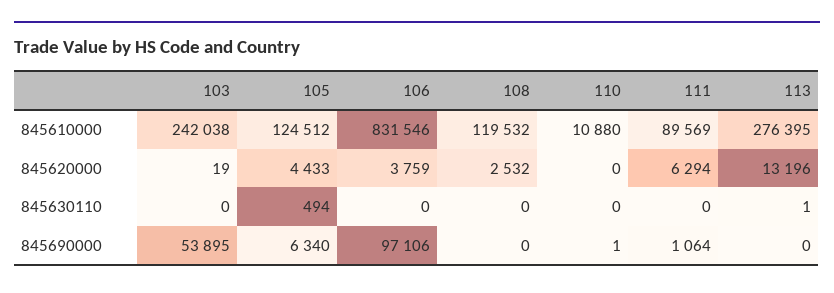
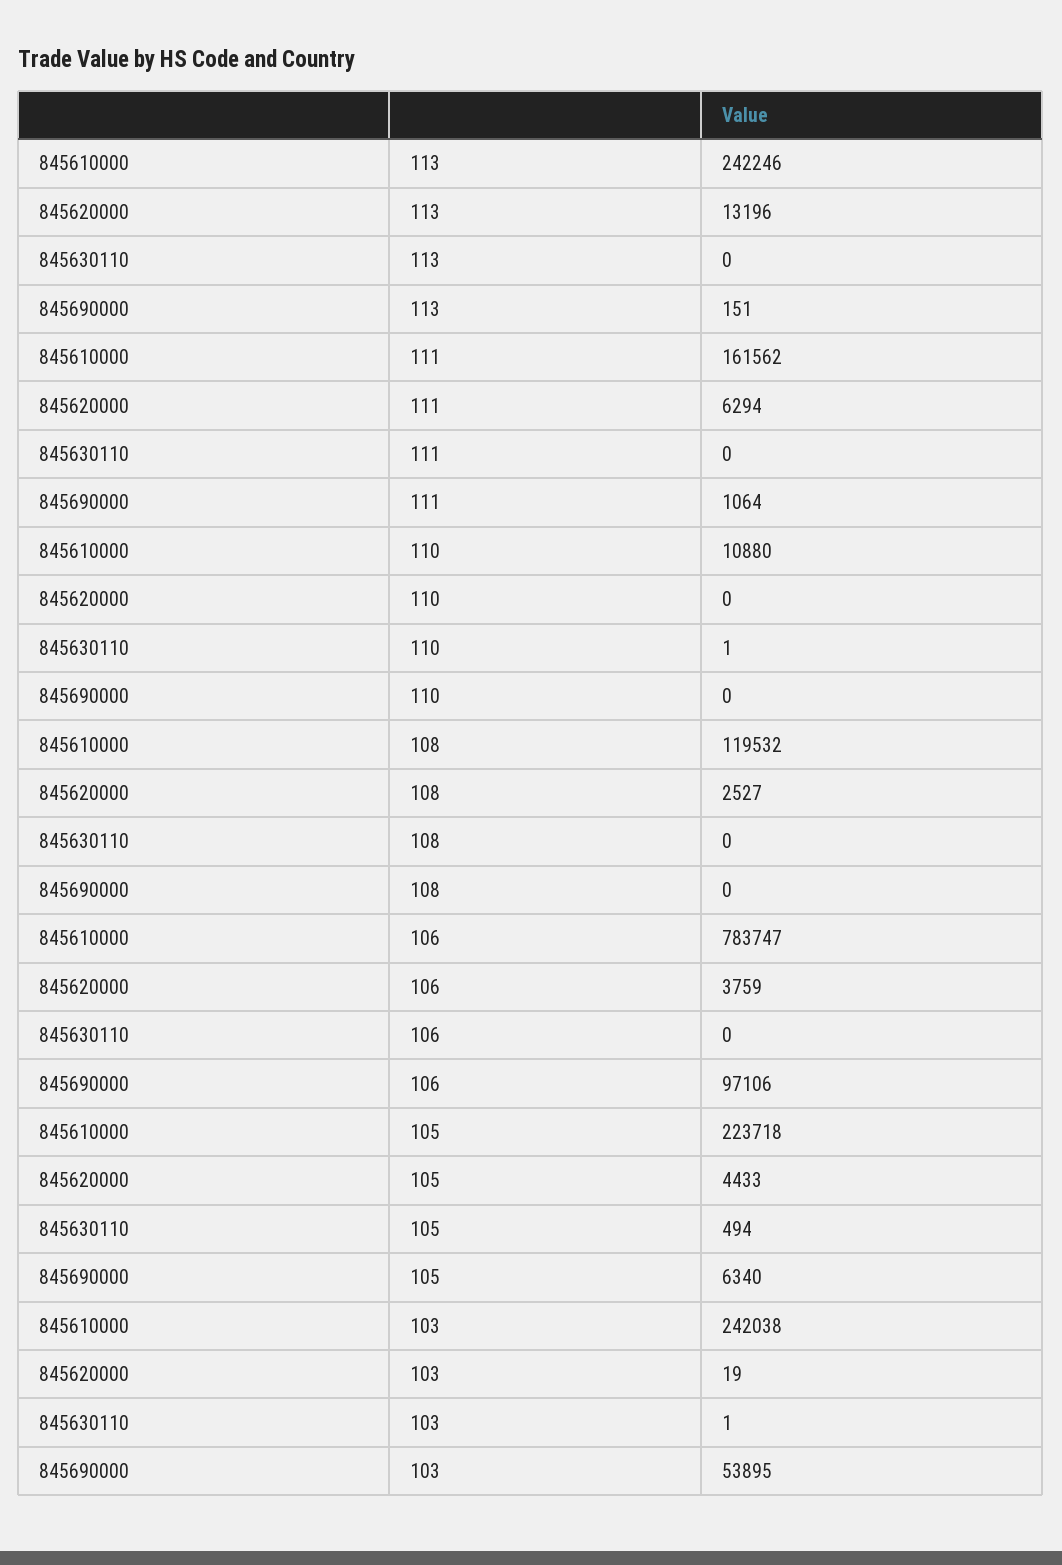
  {
    "103": {
      "845610000": 242038,
      "845620000": 19,
-     "845630110": 0,
+     "845630110": 1,
      "845690000": 53895
    },
    "105": {
-     "845610000": 124512,
+     "845610000": 223718,
      "845620000": 4433,
      "845630110": 494,
      "845690000": 6340
    },
    "106": {
-     "845610000": 831546,
+     "845610000": 783747,
      "845620000": 3759,
      "845630110": 0,
      "845690000": 97106
    },
    "108": {
      "845610000": 119532,
-     "845620000": 2532,
+     "845620000": 2527,
      "845630110": 0,
      "845690000": 0
    },
    "110": {
      "845610000": 10880,
      "845620000": 0,
-     "845630110": 0,
+     "845630110": 1,
-     "845690000": 1
+     "845690000": 0
    },
    "111": {
-     "845610000": 89569,
+     "845610000": 161562,
      "845620000": 6294,
      "845630110": 0,
      "845690000": 1064
    },
    "113": {
-     "845610000": 276395,
+     "845610000": 242246,
      "845620000": 13196,
-     "845630110": 1,
+     "845630110": 0,
-     "845690000": 0
+     "845690000": 151
    }
  }

